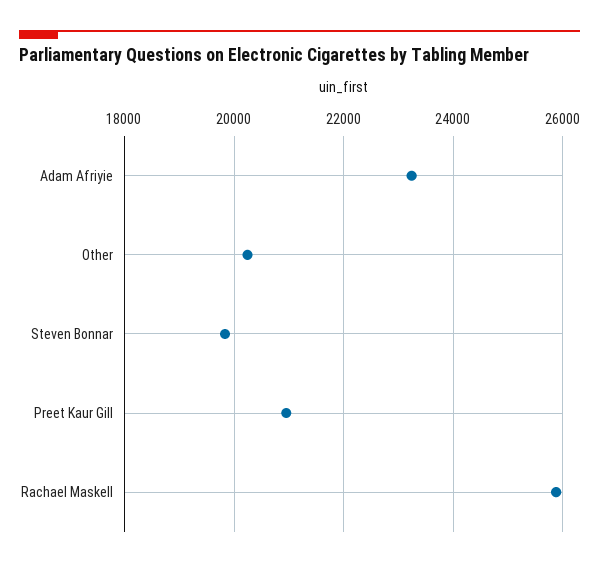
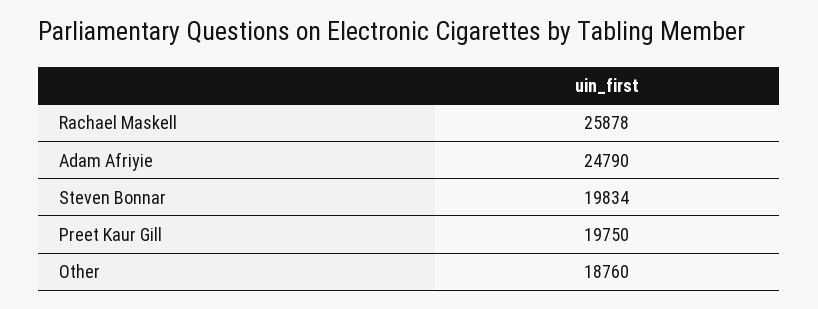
  {
-   "Adam Afriyie": 23200,
+   "Adam Afriyie": 24790,
-   "Other": 20200,
+   "Other": 18760,
    "Steven Bonnar": 19834,
-   "Preet Kaur Gill": 21000,
+   "Preet Kaur Gill": 19750,
    "Rachael Maskell": 25878
  }

